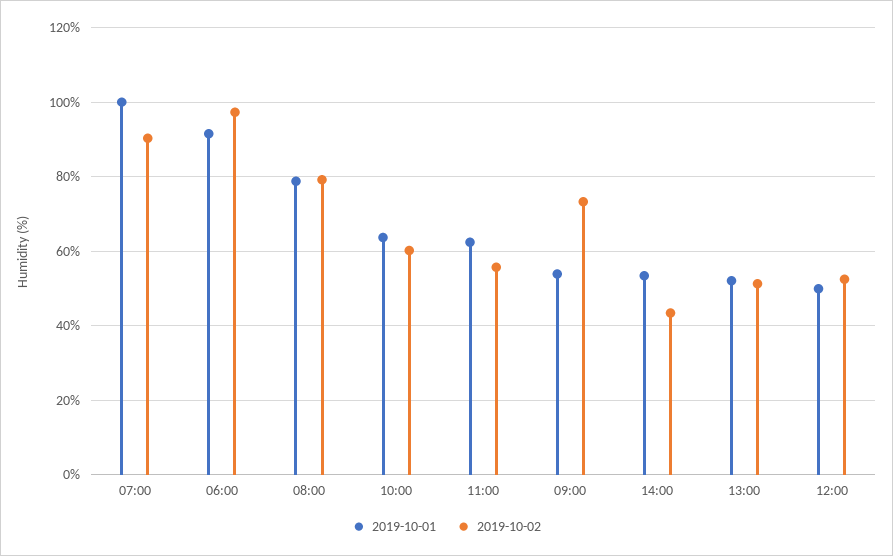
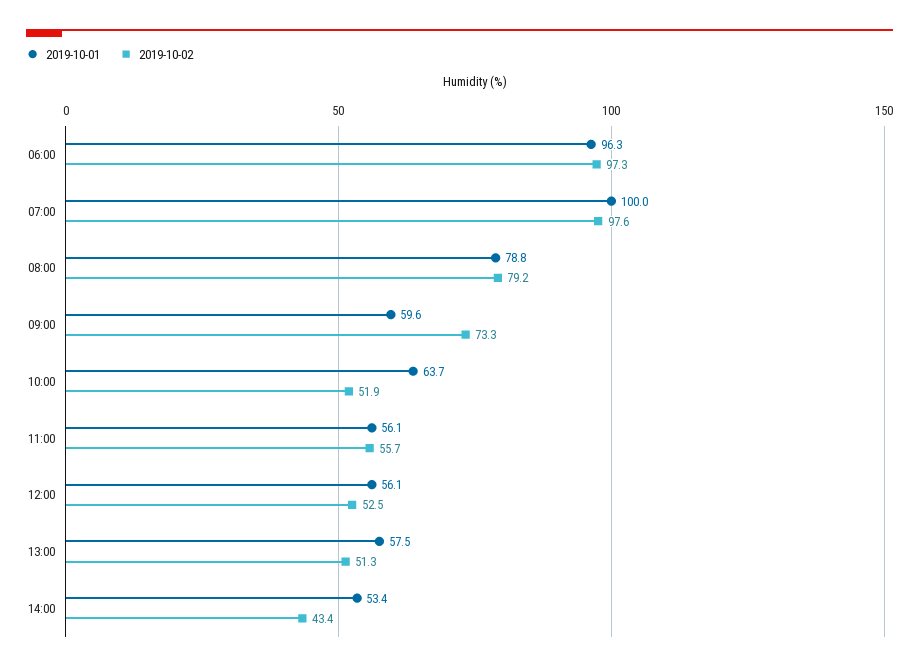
  {
    "2019-10-01": {
      "07:00": 100,
-     "06:00": 92,
+     "06:00": 96.3,
      "08:00": 78.8,
      "10:00": 63.7,
-     "11:00": 62,
+     "11:00": 56.1,
-     "09:00": 54,
+     "09:00": 59.6,
      "14:00": 53.4,
-     "13:00": 52,
+     "13:00": 57.5,
-     "12:00": 50
+     "12:00": 56.1
    },
    "2019-10-02": {
-     "07:00": 90,
+     "07:00": 97.6,
      "06:00": 97.3,
      "08:00": 79.2,
-     "10:00": 60,
+     "10:00": 51.9,
      "11:00": 55.7,
      "09:00": 73.3,
      "14:00": 43.4,
      "13:00": 51.3,
      "12:00": 52.5
    }
  }

